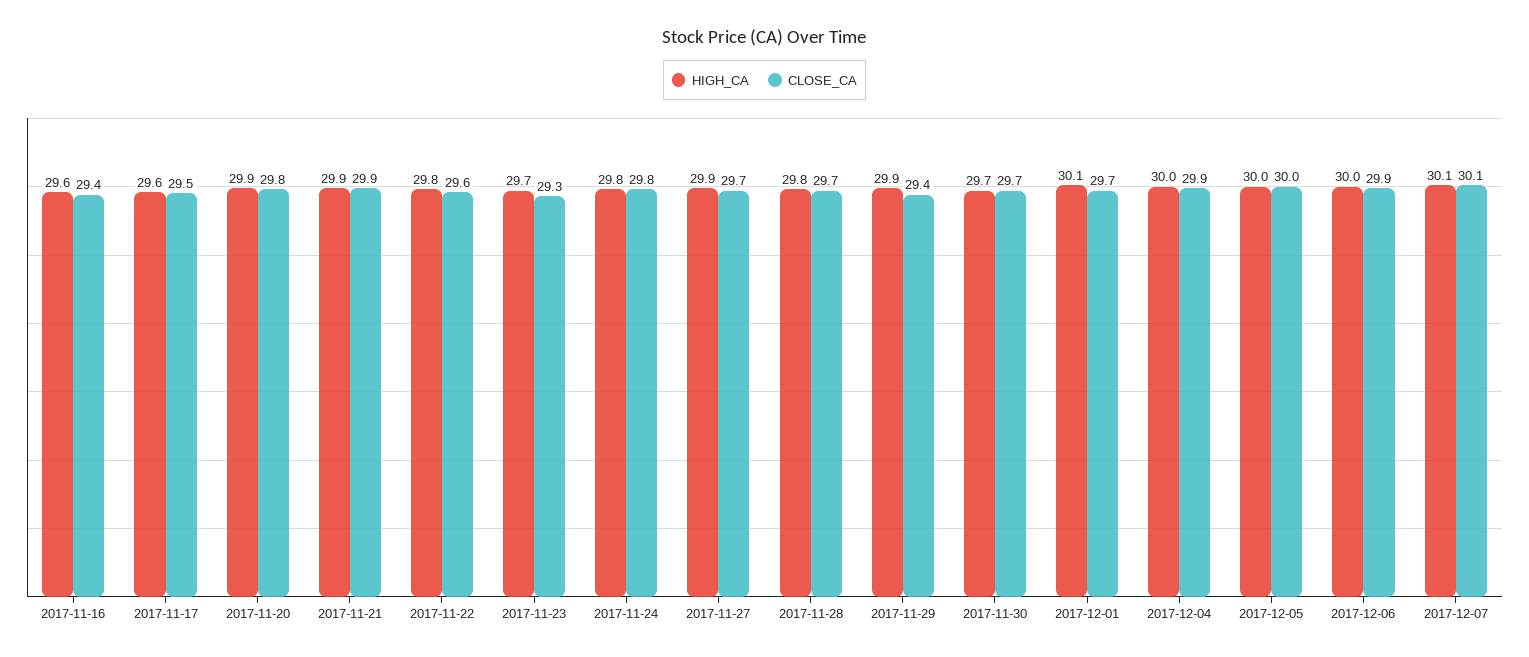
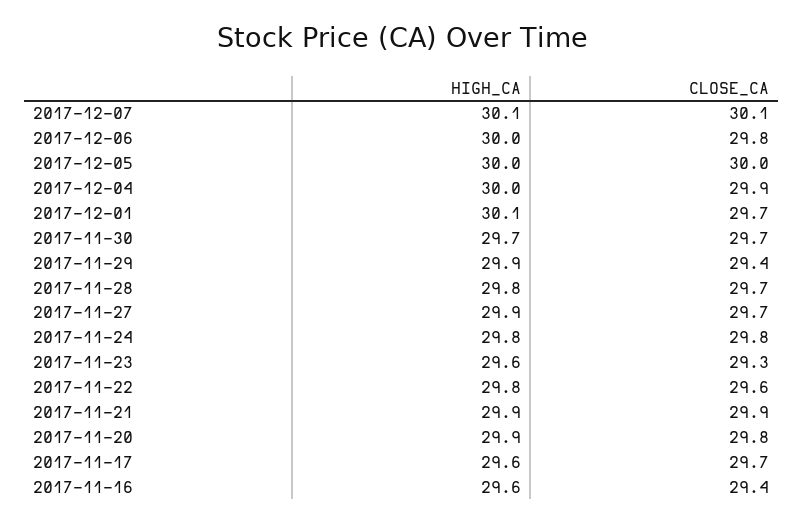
  {
    "HIGH_CA": {
      "2017-11-16": 29.6,
      "2017-11-17": 29.6,
      "2017-11-20": 29.9,
      "2017-11-21": 29.9,
      "2017-11-22": 29.8,
-     "2017-11-23": 29.7,
+     "2017-11-23": 29.6,
      "2017-11-24": 29.8,
      "2017-11-27": 29.9,
      "2017-11-28": 29.8,
      "2017-11-29": 29.9,
      "2017-11-30": 29.7,
      "2017-12-01": 30.1,
      "2017-12-04": 30,
      "2017-12-05": 30,
      "2017-12-06": 30,
      "2017-12-07": 30.1
    },
    "CLOSE_CA": {
      "2017-11-16": 29.4,
-     "2017-11-17": 29.5,
+     "2017-11-17": 29.7,
      "2017-11-20": 29.8,
      "2017-11-21": 29.9,
      "2017-11-22": 29.6,
      "2017-11-23": 29.3,
      "2017-11-24": 29.8,
      "2017-11-27": 29.7,
      "2017-11-28": 29.7,
      "2017-11-29": 29.4,
      "2017-11-30": 29.7,
      "2017-12-01": 29.7,
      "2017-12-04": 29.9,
      "2017-12-05": 30,
-     "2017-12-06": 29.9,
+     "2017-12-06": 29.8,
      "2017-12-07": 30.1
    }
  }

